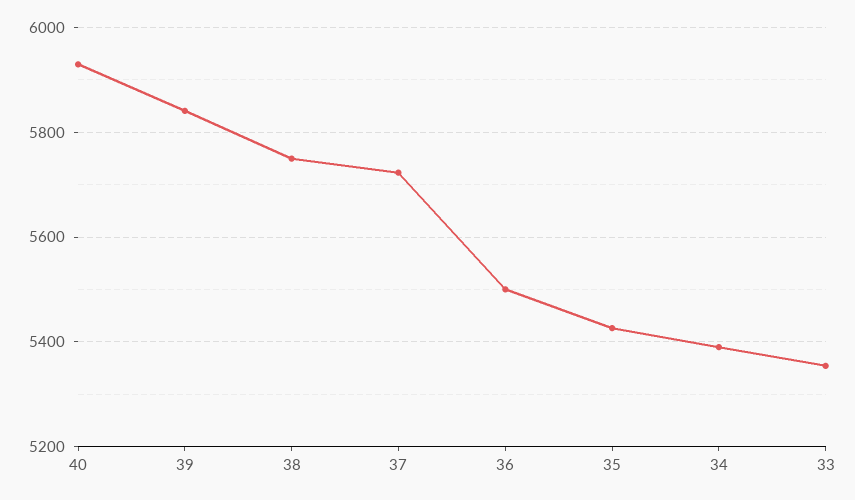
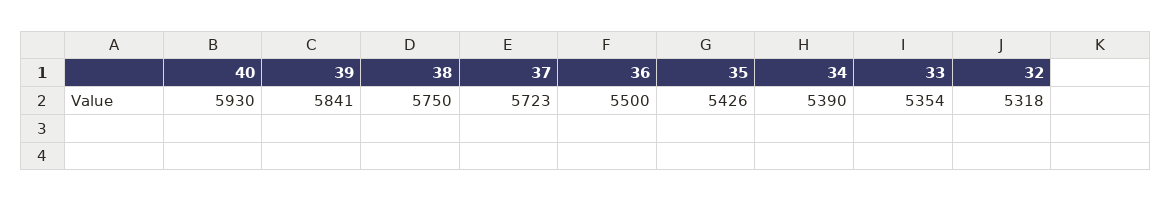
  {
    "40": 5930,
    "39": 5841,
    "38": 5750,
    "37": 5723,
    "36": 5500,
    "35": 5426,
    "34": 5390,
-   "33": 5354
+   "33": 5354,
+   "32": 5318
  }

